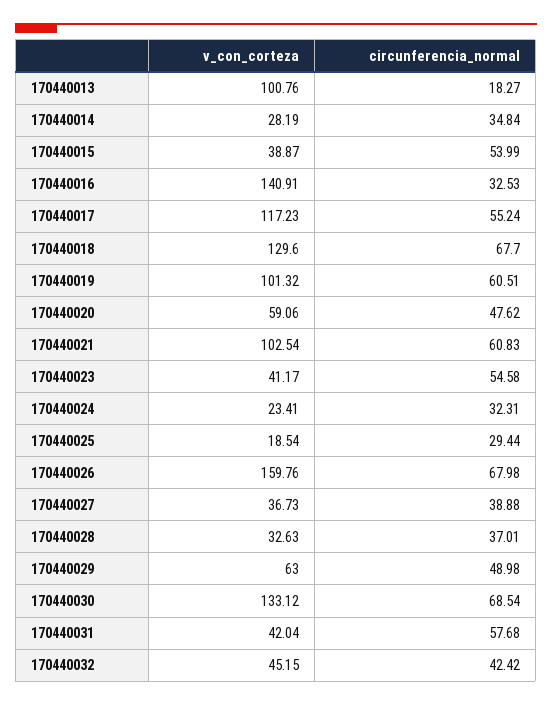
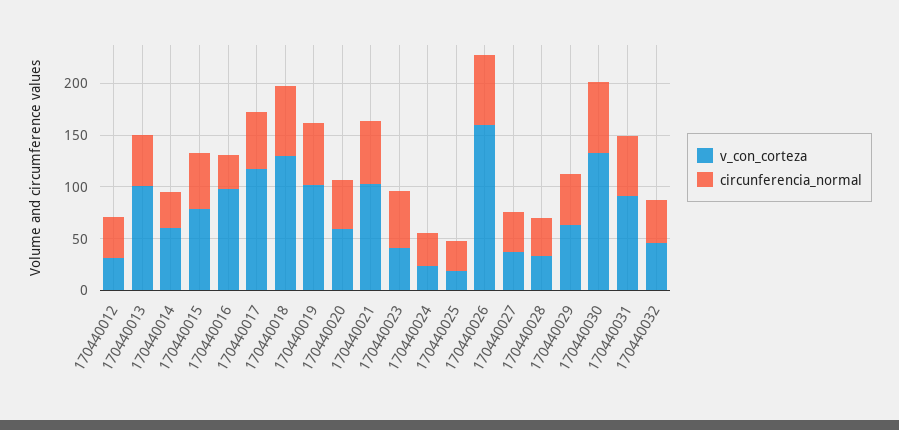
  {
    "v_con_corteza": {
      "170440013": 100.76,
-     "170440014": 28.19,
+     "170440014": 60,
-     "170440015": 38.87,
+     "170440015": 80,
-     "170440016": 140.91,
+     "170440016": 100,
      "170440017": 117.23,
      "170440018": 129.6,
      "170440019": 101.32,
      "170440020": 59.06,
      "170440021": 102.54,
      "170440023": 41.17,
      "170440024": 23.41,
      "170440025": 18.54,
      "170440026": 159.76,
      "170440027": 36.73,
      "170440028": 32.63,
      "170440029": 63,
      "170440030": 133.12,
-     "170440031": 42.04,
+     "170440031": 90,
-     "170440032": 45.15
+     "170440032": 45.15,
+     "170440012": 30
    },
    "circunferencia_normal": {
-     "170440013": 18.27,
+     "170440013": 50,
      "170440014": 34.84,
      "170440015": 53.99,
      "170440016": 32.53,
      "170440017": 55.24,
      "170440018": 67.7,
      "170440019": 60.51,
      "170440020": 47.62,
      "170440021": 60.83,
      "170440023": 54.58,
      "170440024": 32.31,
      "170440025": 29.44,
      "170440026": 67.98,
      "170440027": 38.88,
      "170440028": 37.01,
      "170440029": 48.98,
      "170440030": 68.54,
      "170440031": 57.68,
-     "170440032": 42.42
+     "170440032": 42.42,
+     "170440012": 40
    }
  }

